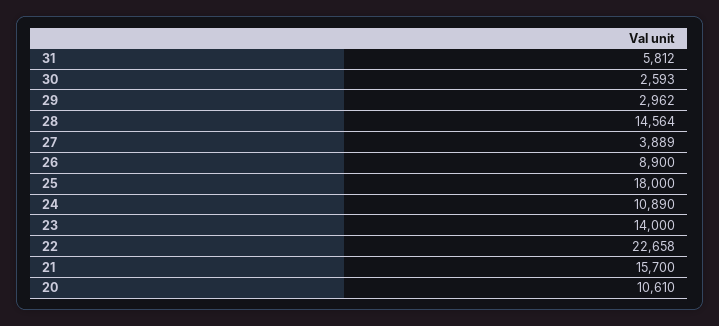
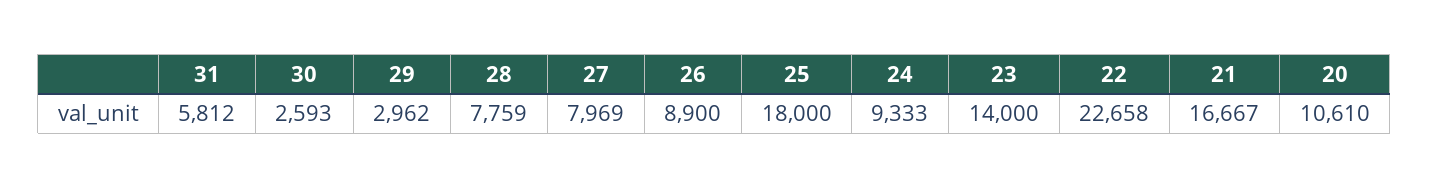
  {
    "31": 5812,
    "30": 2593,
    "29": 2962,
-   "28": 14564,
+   "28": 7759,
-   "27": 3889,
+   "27": 7969,
    "26": 8900,
    "25": 18000,
-   "24": 10890,
+   "24": 9333,
    "23": 14000,
    "22": 22658,
-   "21": 15700,
+   "21": 16667,
    "20": 10610
  }

